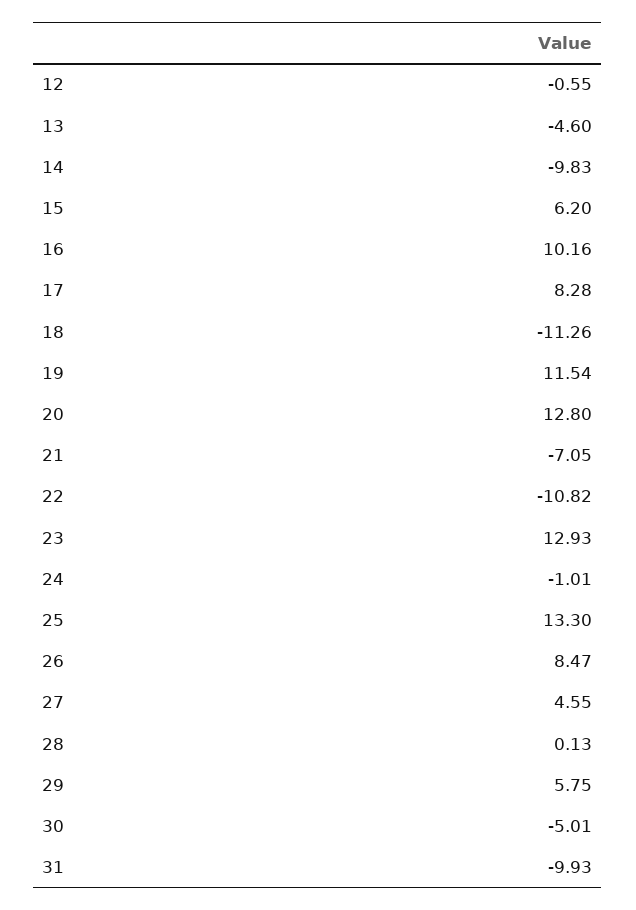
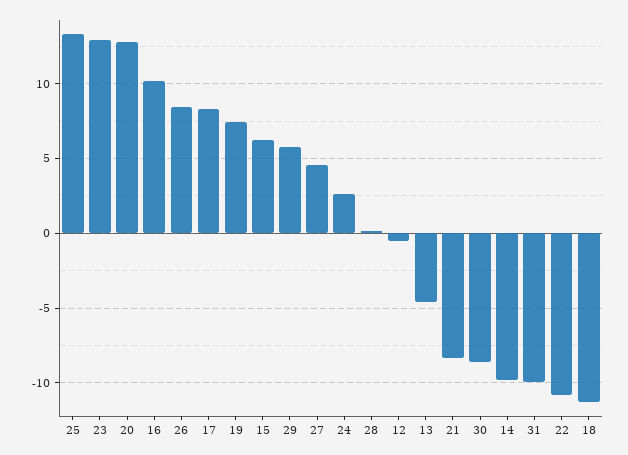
  {
    "12": -0.55,
    "13": -4.6,
    "14": -9.83,
    "15": 6.2,
    "16": 10.16,
    "17": 8.28,
    "18": -11.26,
-   "19": 11.54,
+   "19": 7.5,
    "20": 12.8,
-   "21": -7.05,
+   "21": -8.5,
    "22": -10.82,
    "23": 12.93,
-   "24": -1.01,
+   "24": 2.5,
    "25": 13.3,
    "26": 8.47,
    "27": 4.55,
    "28": 0.13,
    "29": 5.75,
-   "30": -5.01,
+   "30": -8.5,
    "31": -9.93
  }

